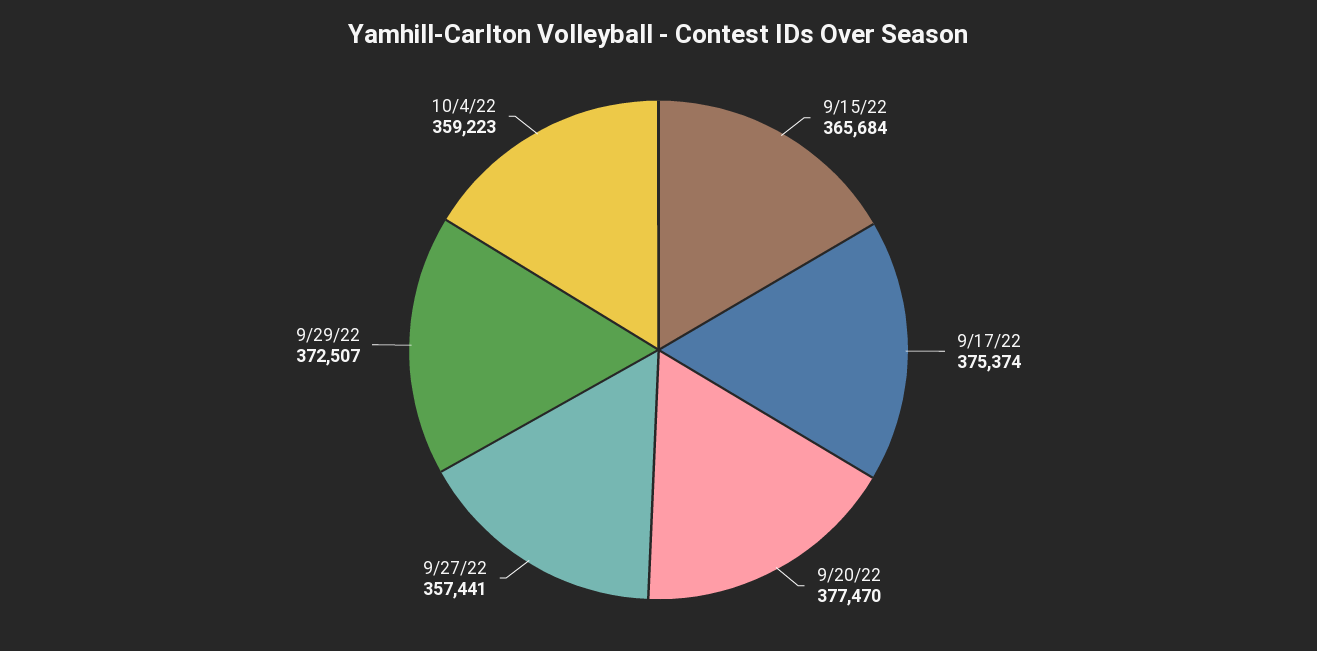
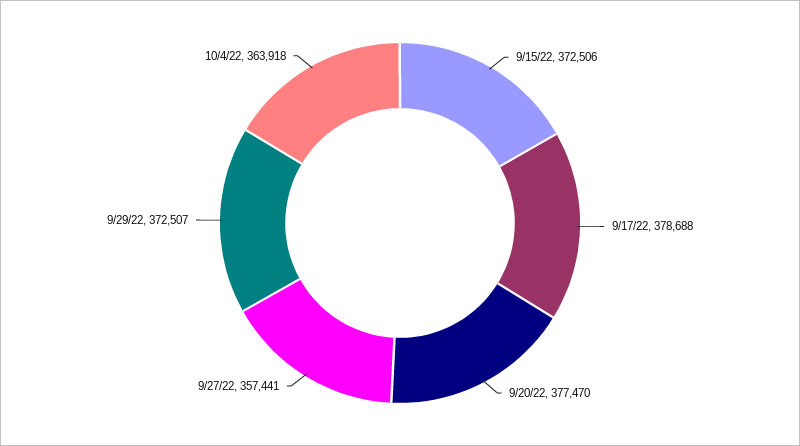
  {
-   "9/15/22": 365684,
+   "9/15/22": 372506,
-   "9/17/22": 375374,
+   "9/17/22": 378688,
    "9/20/22": 377470,
    "9/27/22": 357441,
    "9/29/22": 372507,
-   "10/4/22": 359223
+   "10/4/22": 363918
  }

